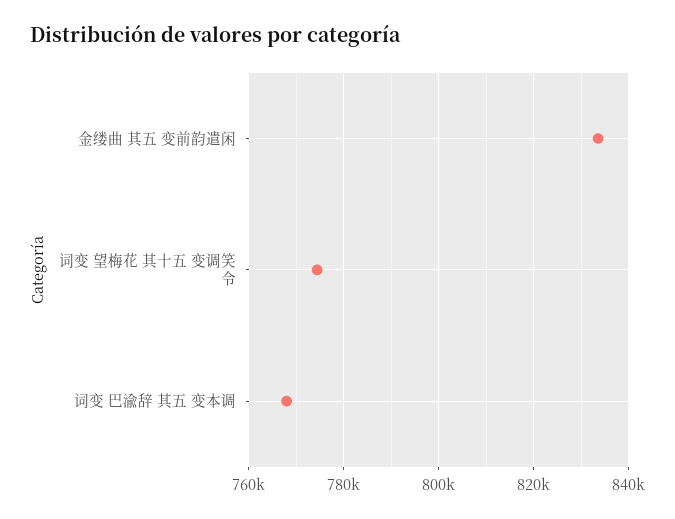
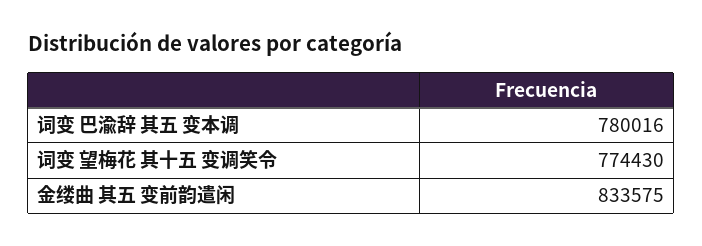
  {
    "金缕曲 其五 变前韵遣闲": 833575,
    "词变 望梅花 其十五 变调笑令": 774430,
-   "词变 巴渝辞 其五 变本调": 768000
+   "词变 巴渝辞 其五 变本调": 780016
  }

